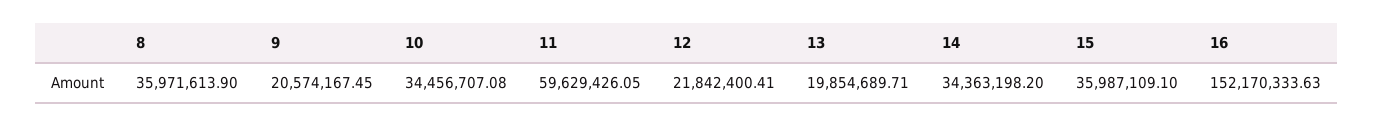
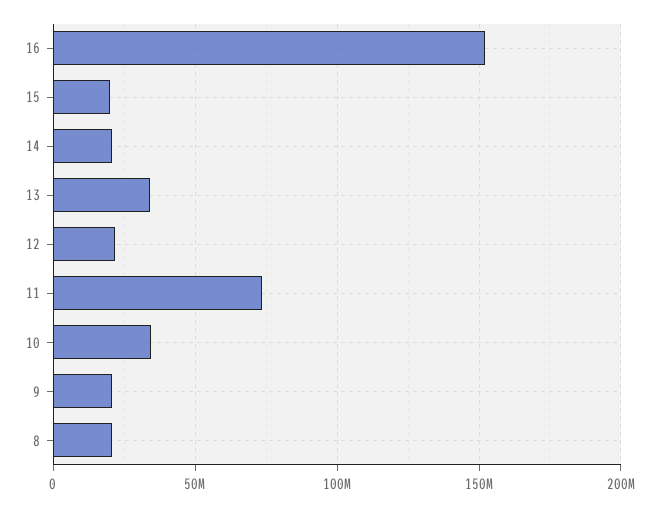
  {
-   "8": 35971613.9,
+   "8": 20000000,
    "9": 20574167.45,
    "10": 34456707.08,
-   "11": 59629426.05,
+   "11": 75000000,
    "12": 21842400.41,
-   "13": 19854689.71,
+   "13": 35000000,
-   "14": 34363198.2,
+   "14": 20000000,
-   "15": 35987109.1,
+   "15": 20000000,
    "16": 152170333.63
  }

